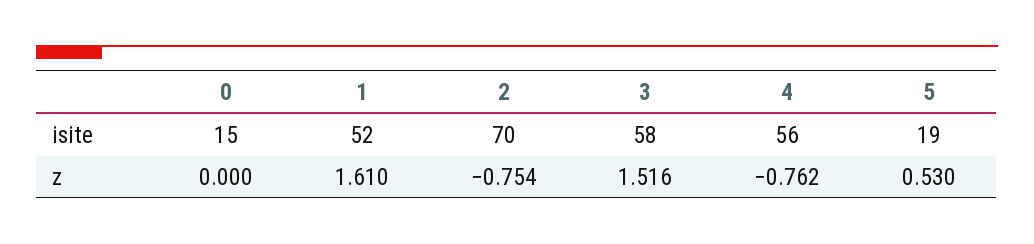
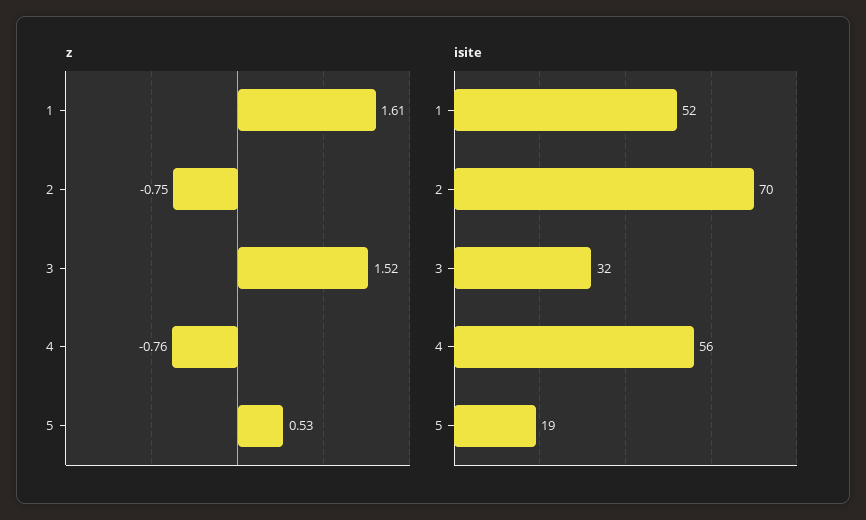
  {
    "isite": {
-     "0": 15,
      "1": 52,
      "2": 70,
-     "3": 58,
+     "3": 32,
      "4": 56,
      "5": 19
    },
    "z": {
-     "0": 0,
      "1": 1.61,
      "2": -0.754,
      "3": 1.516,
      "4": -0.762,
      "5": 0.53
    }
  }

